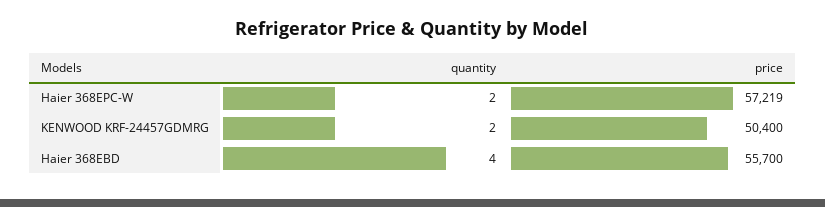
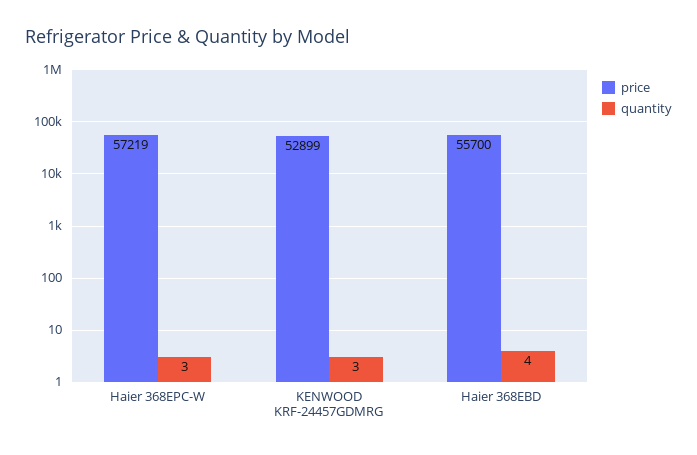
  {
    "quantity": {
-     "Haier 368EPC-W": 2,
+     "Haier 368EPC-W": 3,
-     "KENWOOD KRF-24457GDMRG": 2,
+     "KENWOOD KRF-24457GDMRG": 3,
      "Haier 368EBD": 4
    },
    "price": {
      "Haier 368EPC-W": 57219,
-     "KENWOOD KRF-24457GDMRG": 50400,
+     "KENWOOD KRF-24457GDMRG": 52899,
      "Haier 368EBD": 55700
    }
  }

